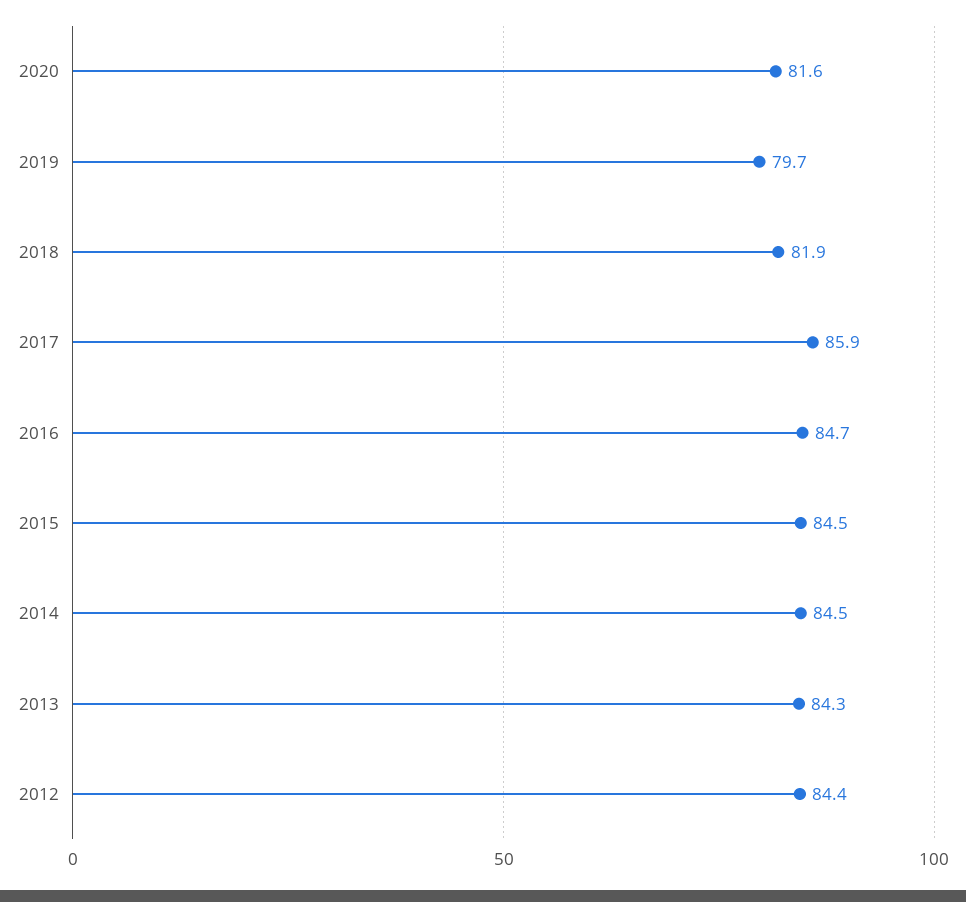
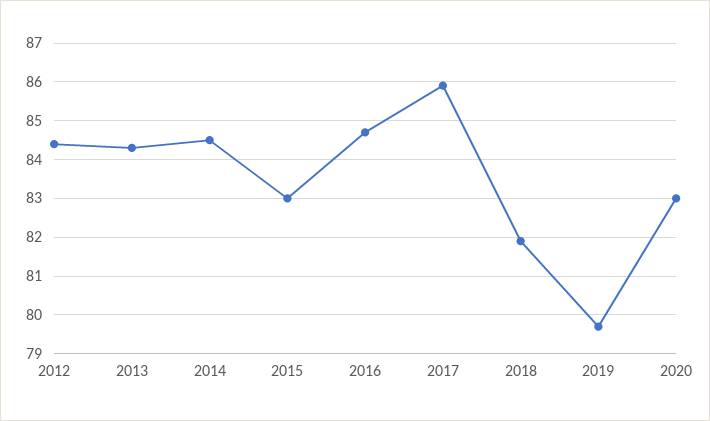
  {
-   "2020": 81.6,
+   "2020": 83,
    "2019": 79.7,
    "2018": 81.9,
    "2017": 85.9,
    "2016": 84.7,
-   "2015": 84.5,
+   "2015": 83,
    "2014": 84.5,
    "2013": 84.3,
    "2012": 84.4
  }

